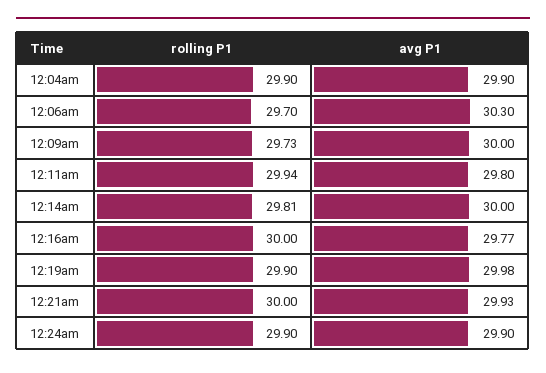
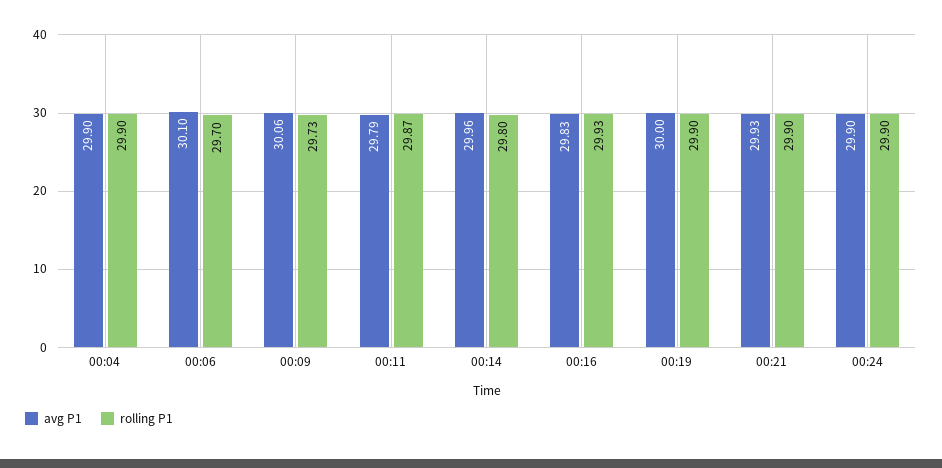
  {
    "rolling P1": {
      "12:04am": 29.9,
      "12:06am": 29.7,
      "12:09am": 29.73,
-     "12:11am": 29.94,
+     "12:11am": 29.87,
-     "12:14am": 29.81,
+     "12:14am": 29.8,
-     "12:16am": 30,
+     "12:16am": 29.93,
      "12:19am": 29.9,
-     "12:21am": 30,
+     "12:21am": 29.9,
      "12:24am": 29.9
    },
    "avg P1": {
      "12:04am": 29.9,
-     "12:06am": 30.3,
+     "12:06am": 30.1,
-     "12:09am": 30,
+     "12:09am": 30.06,
-     "12:11am": 29.8,
+     "12:11am": 29.79,
-     "12:14am": 30,
+     "12:14am": 29.96,
-     "12:16am": 29.77,
+     "12:16am": 29.83,
-     "12:19am": 29.98,
+     "12:19am": 30,
      "12:21am": 29.93,
      "12:24am": 29.9
    }
  }

